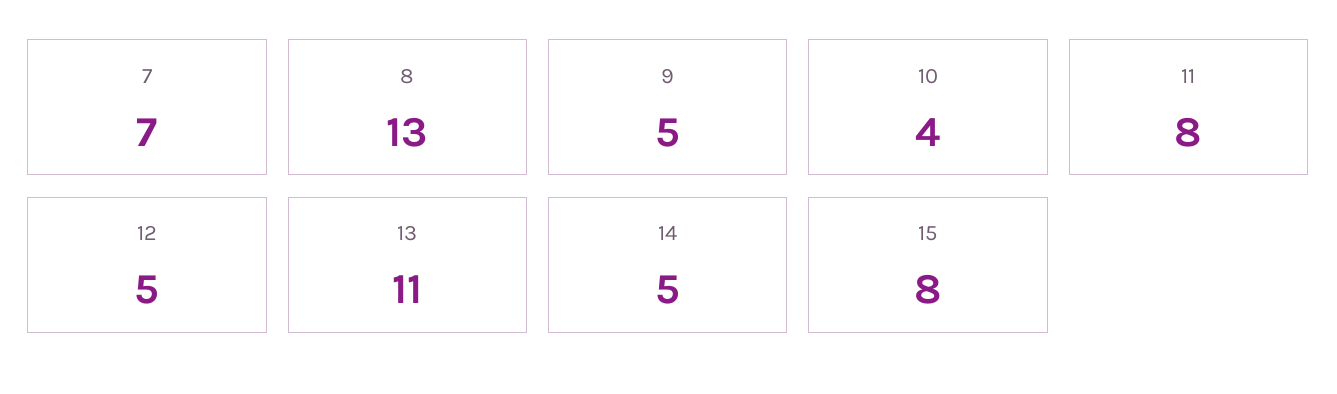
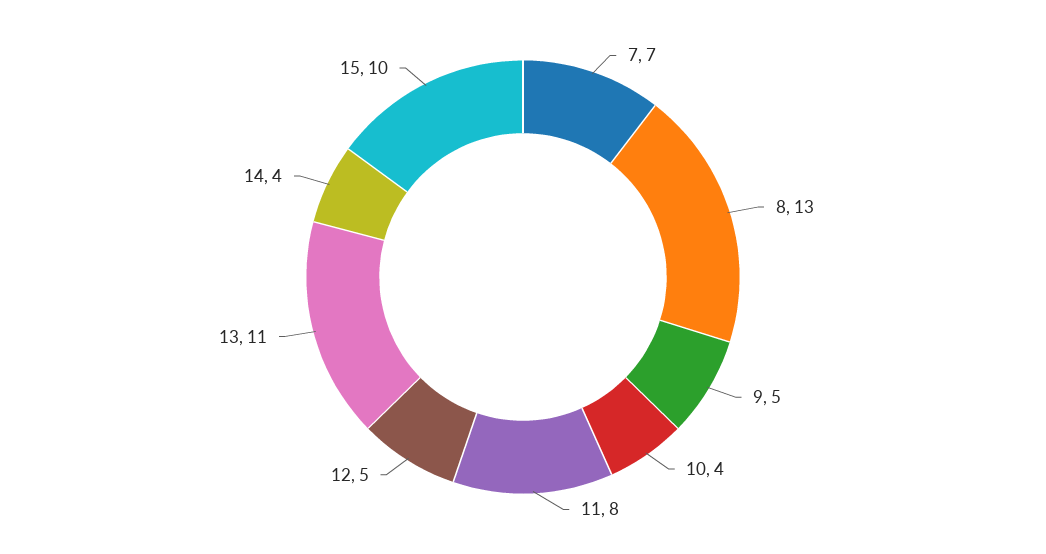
  {
    "7": 7,
    "8": 13,
    "9": 5,
    "10": 4,
    "11": 8,
    "12": 5,
    "13": 11,
-   "14": 5,
+   "14": 4,
-   "15": 8
+   "15": 10
  }

